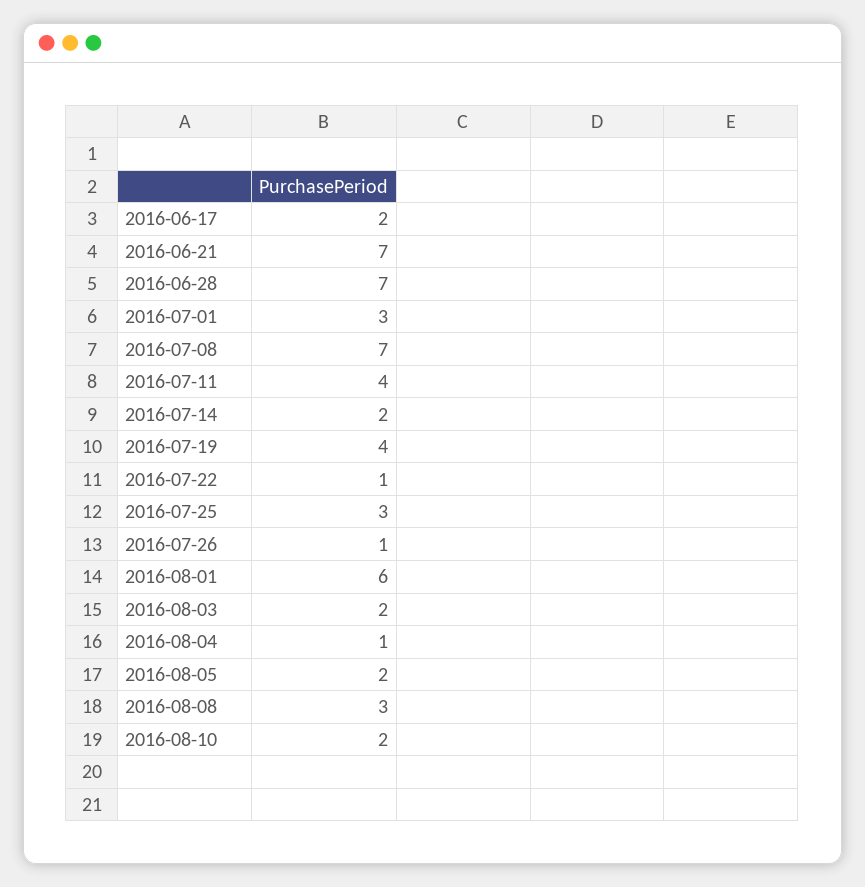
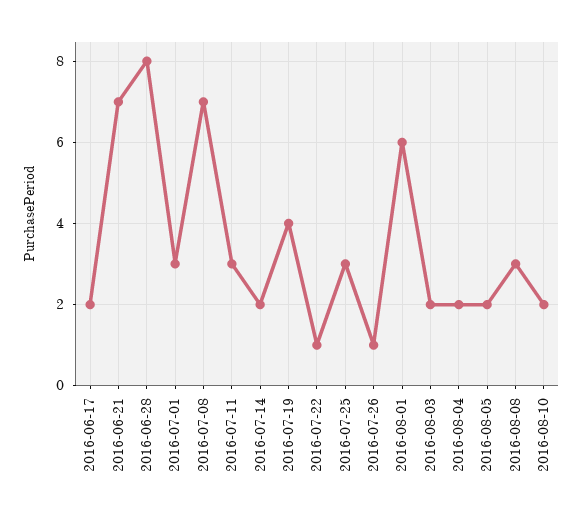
  {
    "2016-06-17": 2,
    "2016-06-21": 7,
-   "2016-06-28": 7,
+   "2016-06-28": 8,
    "2016-07-01": 3,
    "2016-07-08": 7,
-   "2016-07-11": 4,
+   "2016-07-11": 3,
    "2016-07-14": 2,
    "2016-07-19": 4,
    "2016-07-22": 1,
    "2016-07-25": 3,
    "2016-07-26": 1,
    "2016-08-01": 6,
    "2016-08-03": 2,
-   "2016-08-04": 1,
+   "2016-08-04": 2,
    "2016-08-05": 2,
    "2016-08-08": 3,
    "2016-08-10": 2
  }

